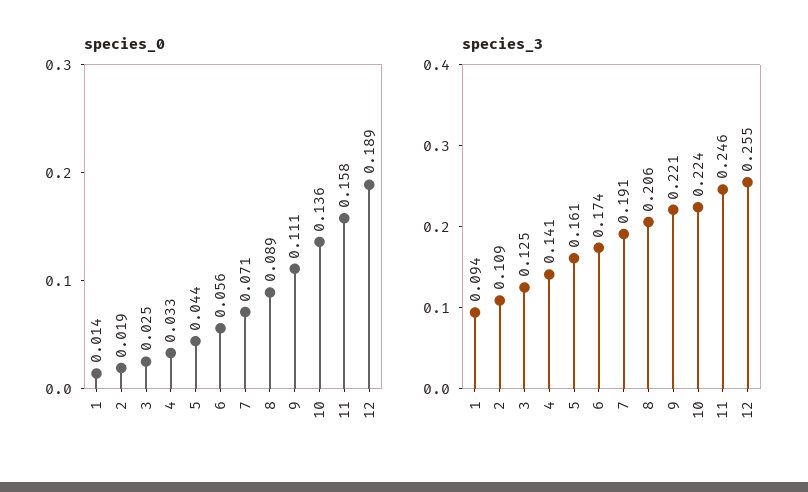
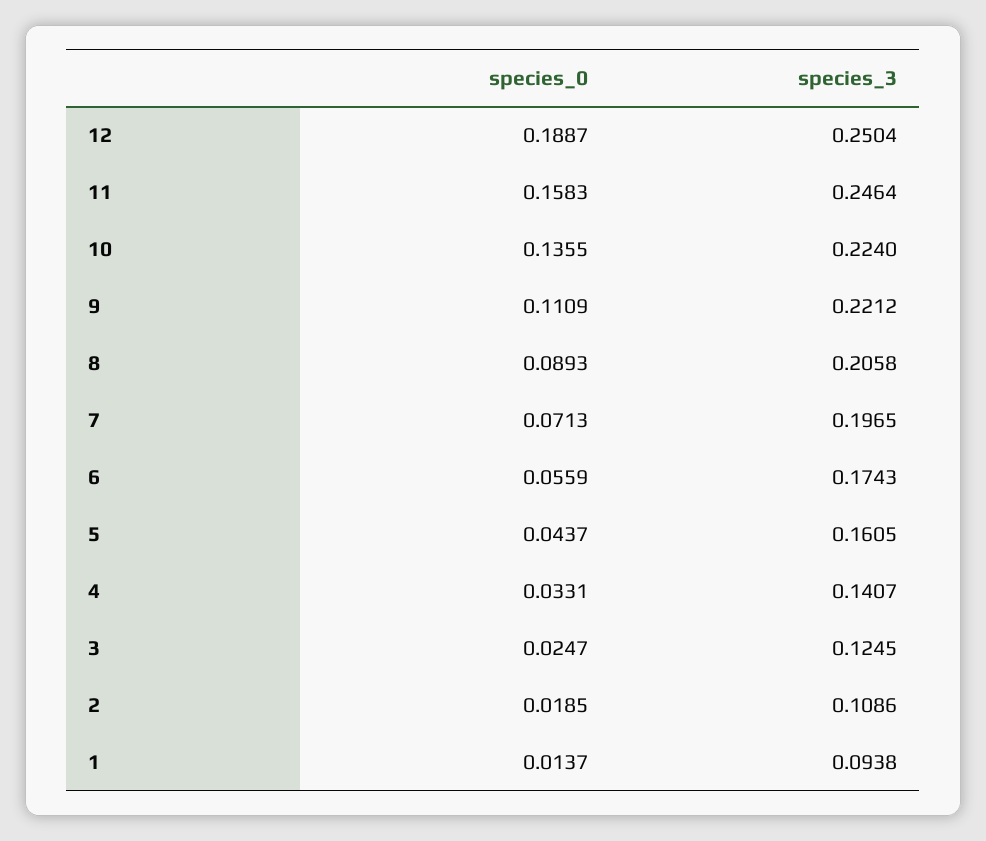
  {
    "species_0": {
      "1": 0.0137,
      "2": 0.0185,
      "3": 0.0247,
      "4": 0.0331,
      "5": 0.0437,
      "6": 0.0559,
      "7": 0.0713,
      "8": 0.0893,
      "9": 0.1109,
      "10": 0.1355,
      "11": 0.1583,
      "12": 0.1887
    },
    "species_3": {
      "1": 0.0938,
      "2": 0.1086,
      "3": 0.1245,
      "4": 0.1407,
      "5": 0.1605,
      "6": 0.1743,
-     "7": 0.191,
+     "7": 0.1965,
      "8": 0.2058,
      "9": 0.2212,
      "10": 0.224,
      "11": 0.2464,
-     "12": 0.255
+     "12": 0.2504
    }
  }

